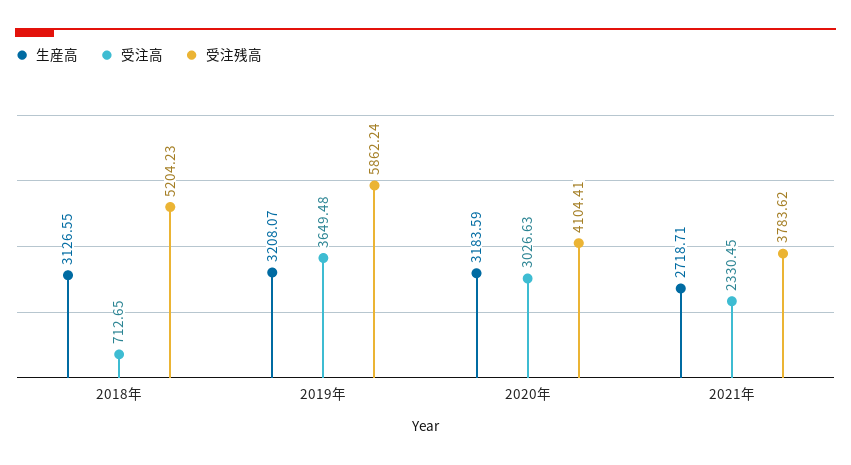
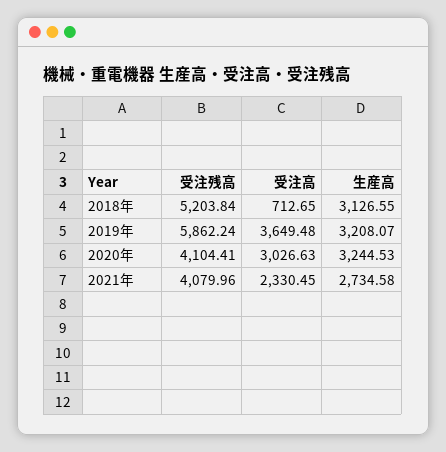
  {
    "生産高": {
      "2018年": 3126.55,
      "2019年": 3208.07,
-     "2020年": 3183.59,
+     "2020年": 3244.53,
-     "2021年": 2718.71
+     "2021年": 2734.58
    },
    "受注高": {
      "2018年": 712.65,
      "2019年": 3649.48,
      "2020年": 3026.63,
      "2021年": 2330.45
    },
    "受注残高": {
-     "2018年": 5204.23,
+     "2018年": 5203.84,
      "2019年": 5862.24,
      "2020年": 4104.41,
-     "2021年": 3783.62
+     "2021年": 4079.96
    }
  }

